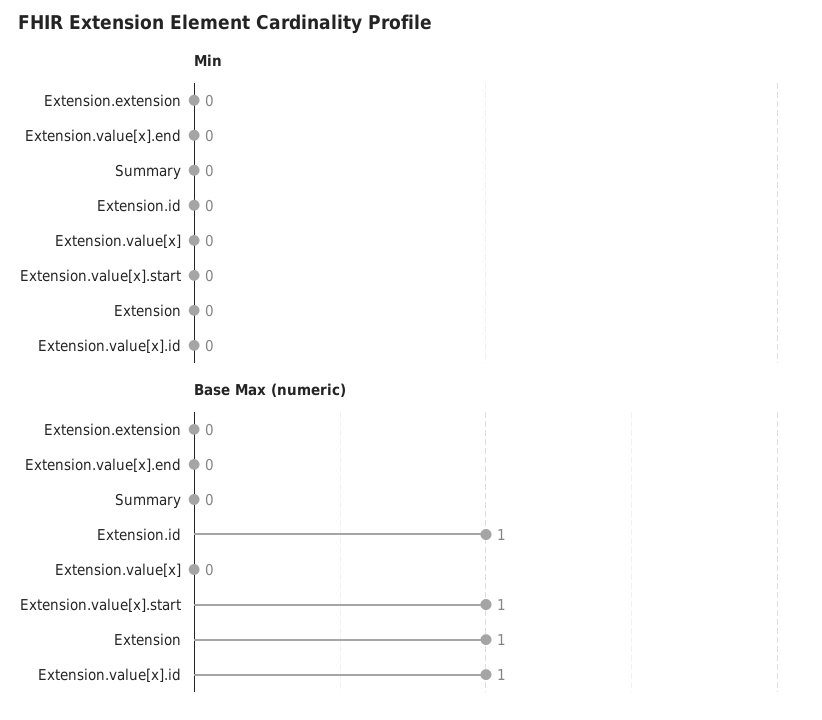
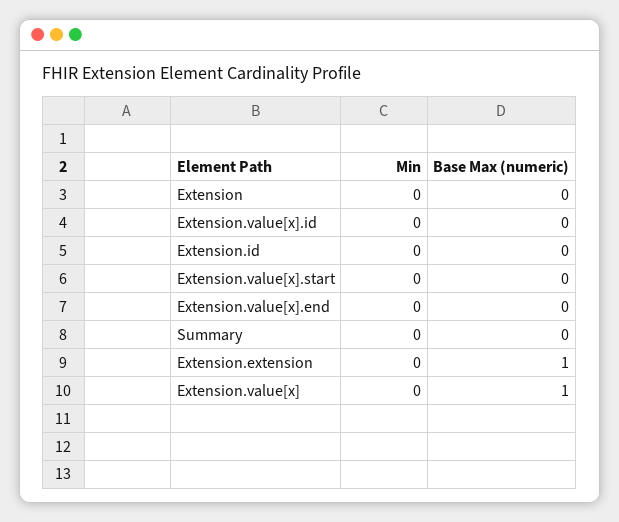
  {
    "Min": {
      "Extension.extension": 0,
      "Extension.value[x].end": 0,
      "Summary": 0,
      "Extension.id": 0,
      "Extension.value[x]": 0,
      "Extension.value[x].start": 0,
      "Extension": 0,
      "Extension.value[x].id": 0
    },
    "Base Max (numeric)": {
-     "Extension.extension": 0,
+     "Extension.extension": 1,
      "Extension.value[x].end": 0,
      "Summary": 0,
-     "Extension.id": 1,
+     "Extension.id": 0,
-     "Extension.value[x]": 0,
+     "Extension.value[x]": 1,
-     "Extension.value[x].start": 1,
+     "Extension.value[x].start": 0,
-     "Extension": 1,
+     "Extension": 0,
-     "Extension.value[x].id": 1
+     "Extension.value[x].id": 0
    }
  }

